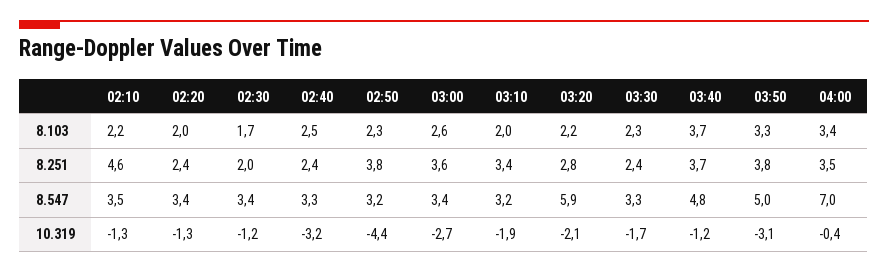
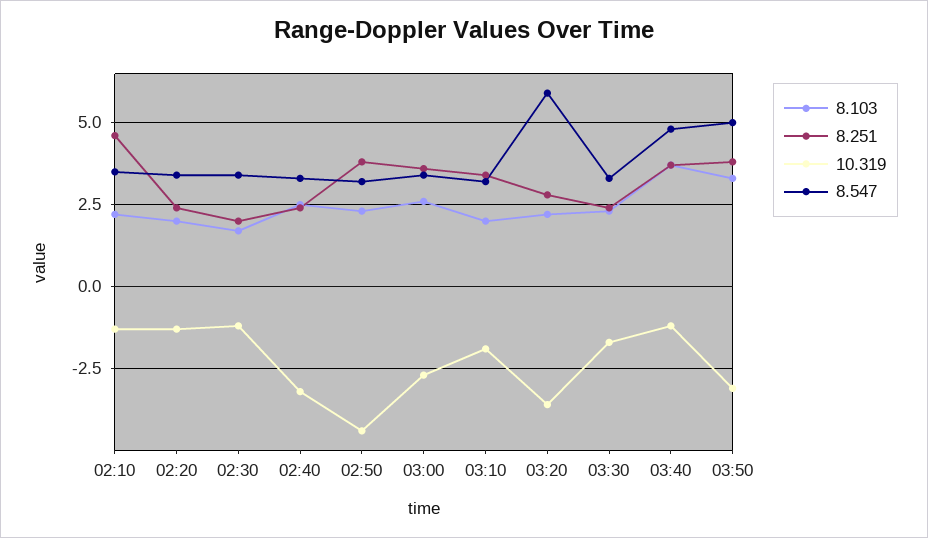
  {
    "8.103": {
      "02:10": 2.2,
      "02:20": 2,
      "02:30": 1.7,
      "02:40": 2.5,
      "02:50": 2.3,
      "03:00": 2.6,
      "03:10": 2,
      "03:20": 2.2,
      "03:30": 2.3,
      "03:40": 3.7,
-     "03:50": 3.3,
+     "03:50": 3.3
-     "04:00": 3.4
    },
    "8.251": {
      "02:10": 4.6,
      "02:20": 2.4,
      "02:30": 2,
      "02:40": 2.4,
      "02:50": 3.8,
      "03:00": 3.6,
      "03:10": 3.4,
      "03:20": 2.8,
      "03:30": 2.4,
      "03:40": 3.7,
-     "03:50": 3.8,
+     "03:50": 3.8
-     "04:00": 3.5
    },
    "8.547": {
      "02:10": 3.5,
      "02:20": 3.4,
      "02:30": 3.4,
      "02:40": 3.3,
      "02:50": 3.2,
      "03:00": 3.4,
      "03:10": 3.2,
      "03:20": 5.9,
      "03:30": 3.3,
      "03:40": 4.8,
-     "03:50": 5,
+     "03:50": 5
-     "04:00": 7
    },
    "10.319": {
      "02:10": -1.3,
      "02:20": -1.3,
      "02:30": -1.2,
      "02:40": -3.2,
      "02:50": -4.4,
      "03:00": -2.7,
      "03:10": -1.9,
-     "03:20": -2.1,
+     "03:20": -3.5,
      "03:30": -1.7,
      "03:40": -1.2,
-     "03:50": -3.1,
+     "03:50": -3.1
-     "04:00": -0.4
    }
  }

